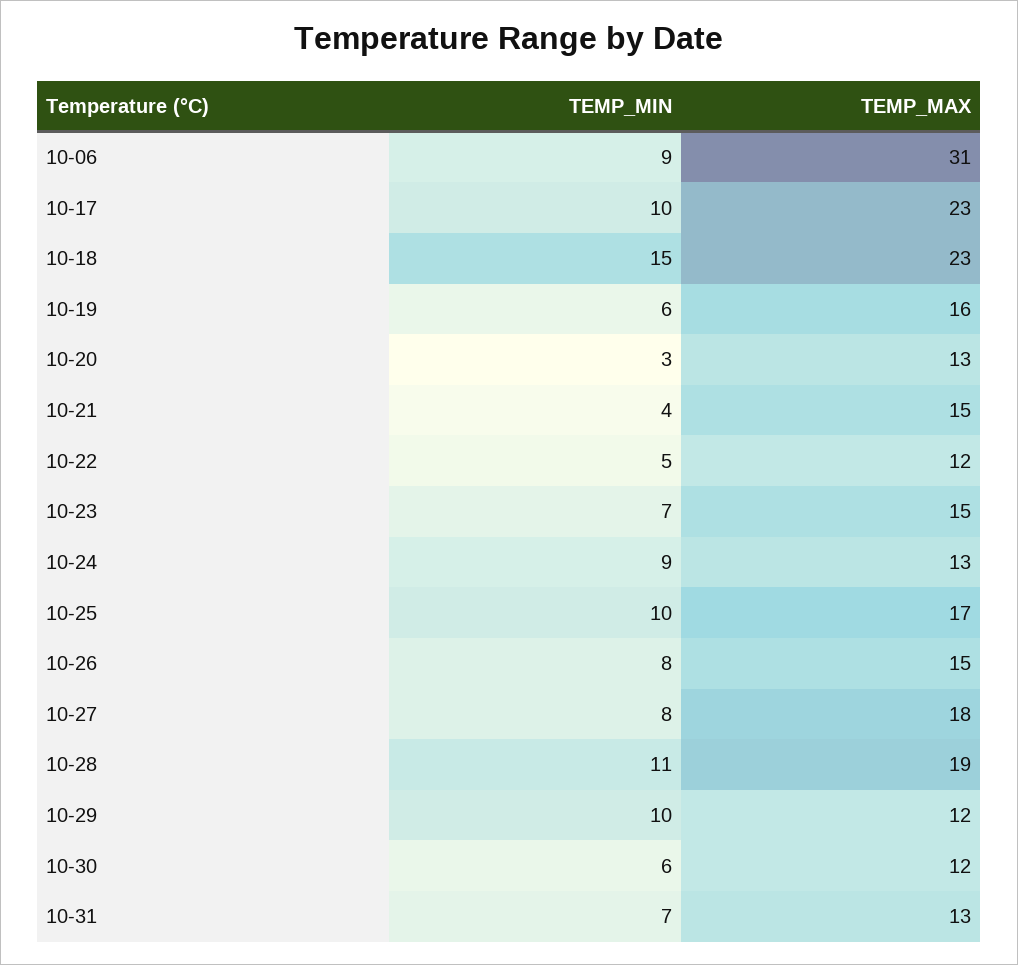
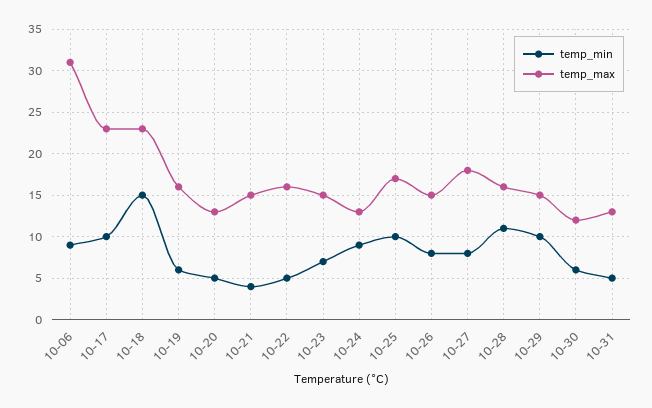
  {
    "TEMP_MIN": {
      "10-06": 9,
      "10-17": 10,
      "10-18": 15,
      "10-19": 6,
-     "10-20": 3,
+     "10-20": 5,
      "10-21": 4,
      "10-22": 5,
      "10-23": 7,
      "10-24": 9,
      "10-25": 10,
      "10-26": 8,
      "10-27": 8,
      "10-28": 11,
      "10-29": 10,
      "10-30": 6,
-     "10-31": 7
+     "10-31": 5
    },
    "TEMP_MAX": {
      "10-06": 31,
      "10-17": 23,
      "10-18": 23,
      "10-19": 16,
      "10-20": 13,
      "10-21": 15,
-     "10-22": 12,
+     "10-22": 16,
      "10-23": 15,
      "10-24": 13,
      "10-25": 17,
      "10-26": 15,
      "10-27": 18,
-     "10-28": 19,
+     "10-28": 16,
-     "10-29": 12,
+     "10-29": 15,
      "10-30": 12,
      "10-31": 13
    }
  }

